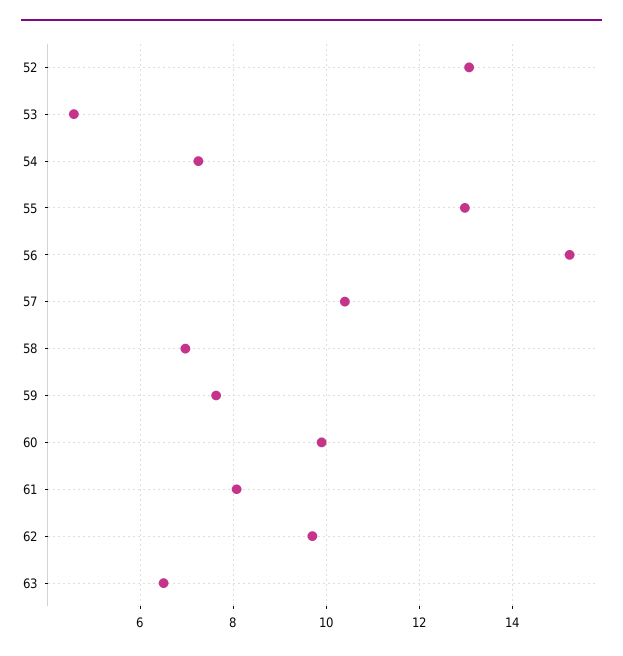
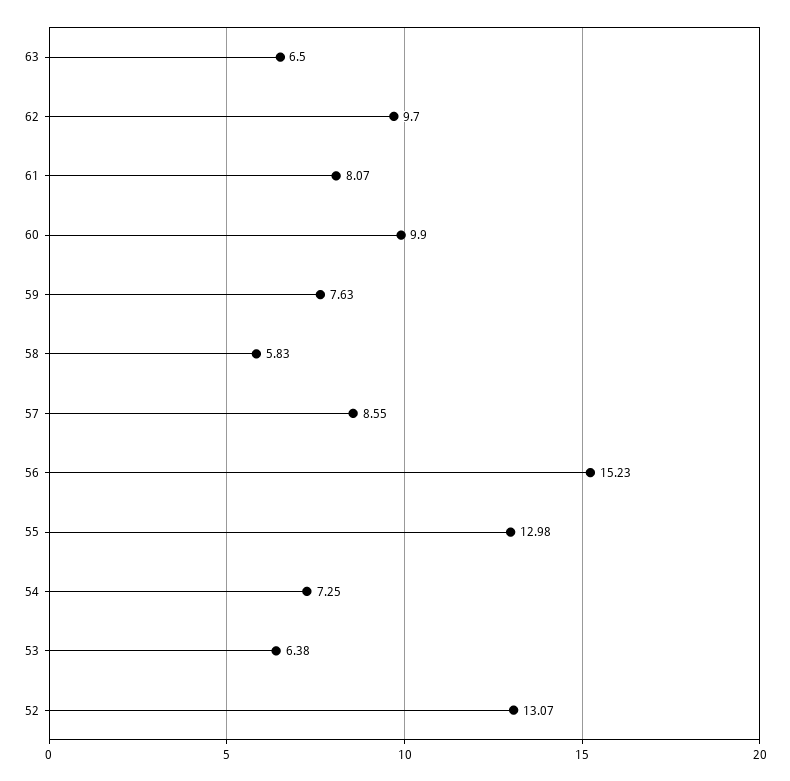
  {
    "52": 13.07,
-   "53": 4.6,
+   "53": 6.38,
    "54": 7.25,
    "55": 12.98,
    "56": 15.23,
-   "57": 10.4,
+   "57": 8.55,
-   "58": 7,
+   "58": 5.83,
    "59": 7.63,
    "60": 9.9,
    "61": 8.07,
    "62": 9.7,
    "63": 6.5
  }

